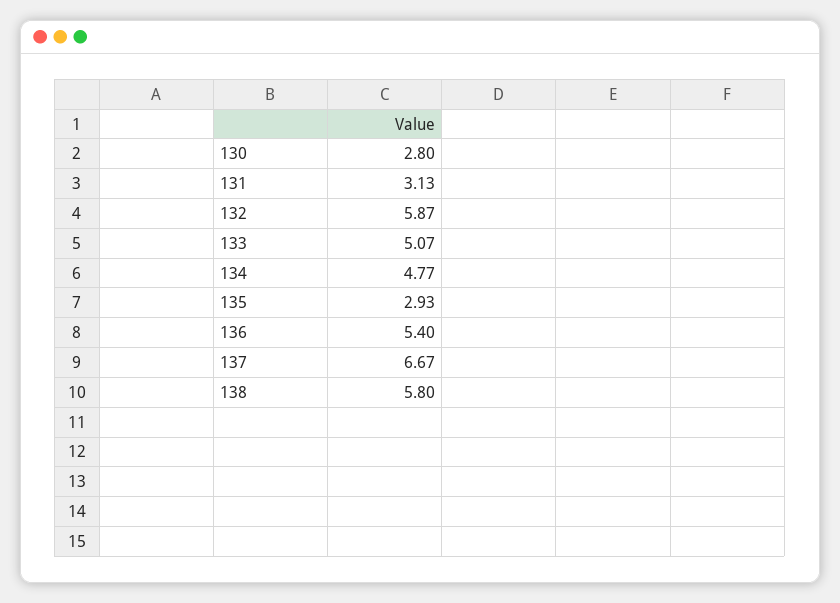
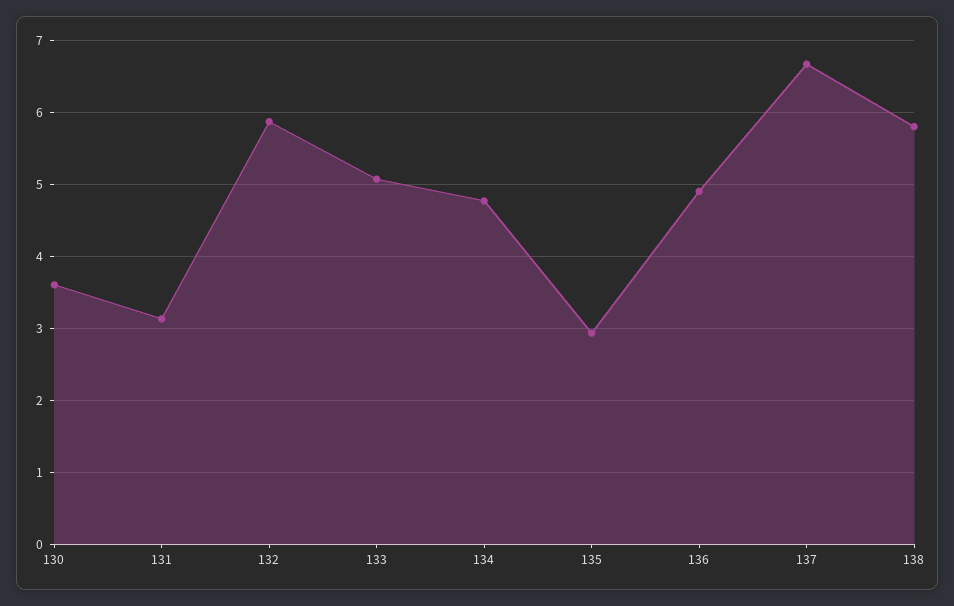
  {
-   "130": 2.8,
+   "130": 3.6,
    "131": 3.13,
    "132": 5.87,
    "133": 5.07,
    "134": 4.77,
    "135": 2.93,
-   "136": 5.4,
+   "136": 4.9,
    "137": 6.67,
    "138": 5.8
  }

